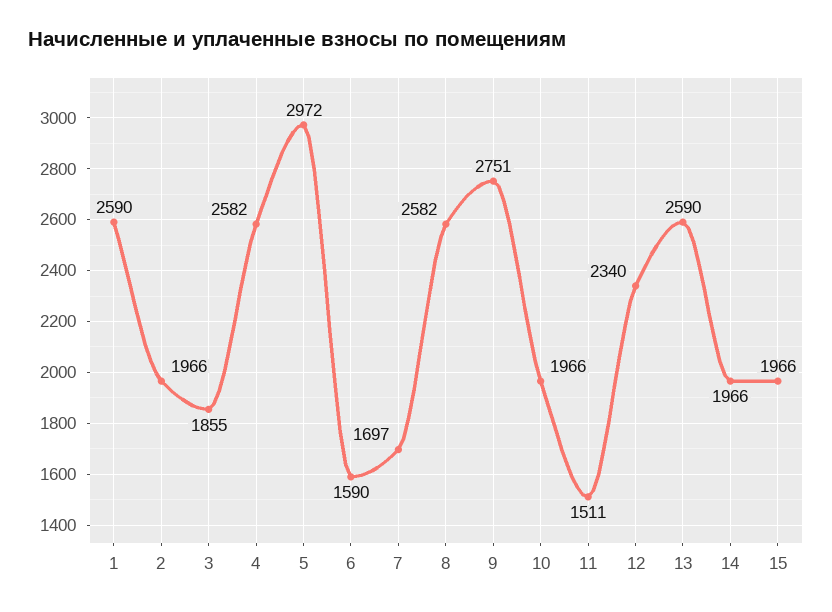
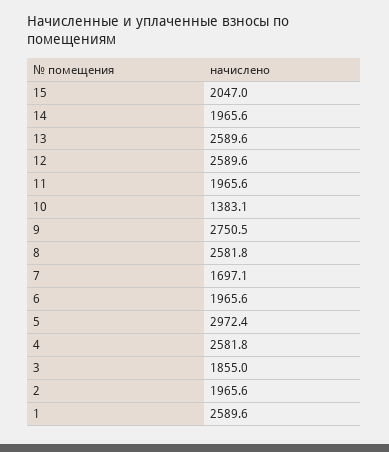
  {
    "1": 2589.6,
    "2": 1965.6,
    "3": 1855,
    "4": 2581.8,
    "5": 2972.4,
-   "6": 1590,
+   "6": 1965.6,
    "7": 1697.1,
    "8": 2581.8,
    "9": 2750.5,
-   "10": 1966,
+   "10": 1383.1,
-   "11": 1511,
+   "11": 1965.6,
-   "12": 2340,
+   "12": 2589.6,
    "13": 2589.6,
    "14": 1965.6,
-   "15": 1966
+   "15": 2047
  }

